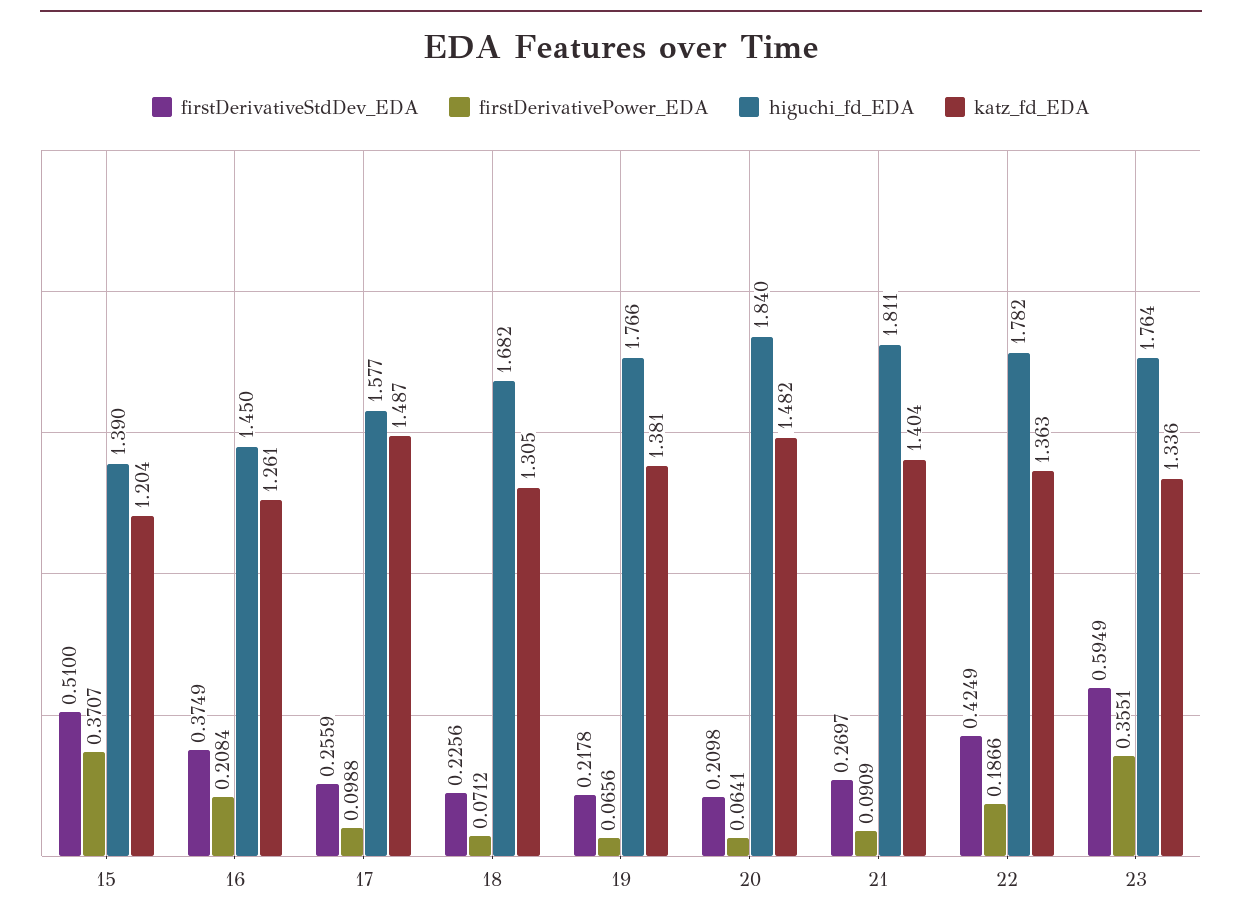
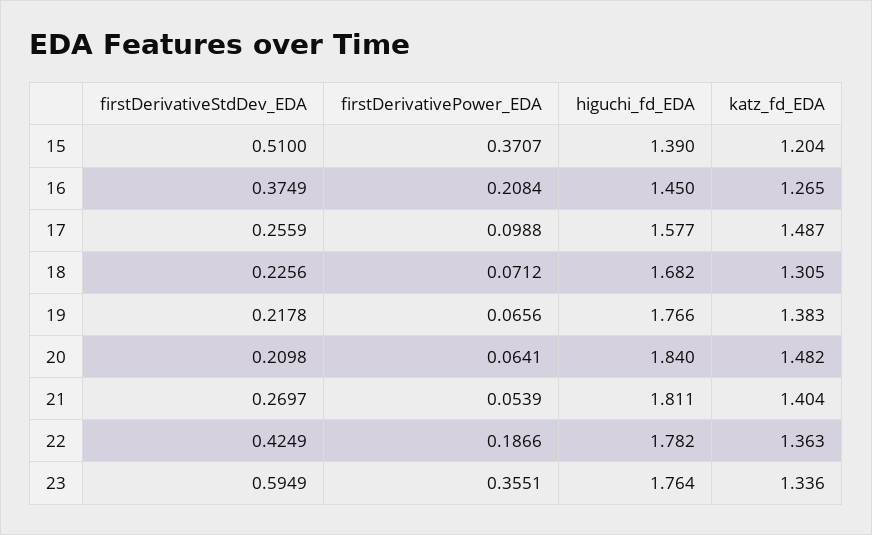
  {
    "firstDerivativeStdDev_EDA": {
      "15": 0.51,
      "16": 0.3749,
      "17": 0.2559,
      "18": 0.2256,
      "19": 0.2178,
      "20": 0.2098,
      "21": 0.2697,
      "22": 0.4249,
      "23": 0.5949
    },
    "firstDerivativePower_EDA": {
      "15": 0.3707,
      "16": 0.2084,
      "17": 0.0988,
      "18": 0.0712,
      "19": 0.0656,
      "20": 0.0641,
-     "21": 0.0909,
+     "21": 0.0539,
      "22": 0.1866,
      "23": 0.3551
    },
    "higuchi_fd_EDA": {
      "15": 1.39,
      "16": 1.45,
      "17": 1.577,
      "18": 1.682,
      "19": 1.766,
      "20": 1.84,
      "21": 1.811,
      "22": 1.782,
      "23": 1.764
    },
    "katz_fd_EDA": {
      "15": 1.204,
-     "16": 1.261,
+     "16": 1.265,
      "17": 1.487,
      "18": 1.305,
-     "19": 1.381,
+     "19": 1.383,
      "20": 1.482,
      "21": 1.404,
      "22": 1.363,
      "23": 1.336
    }
  }

